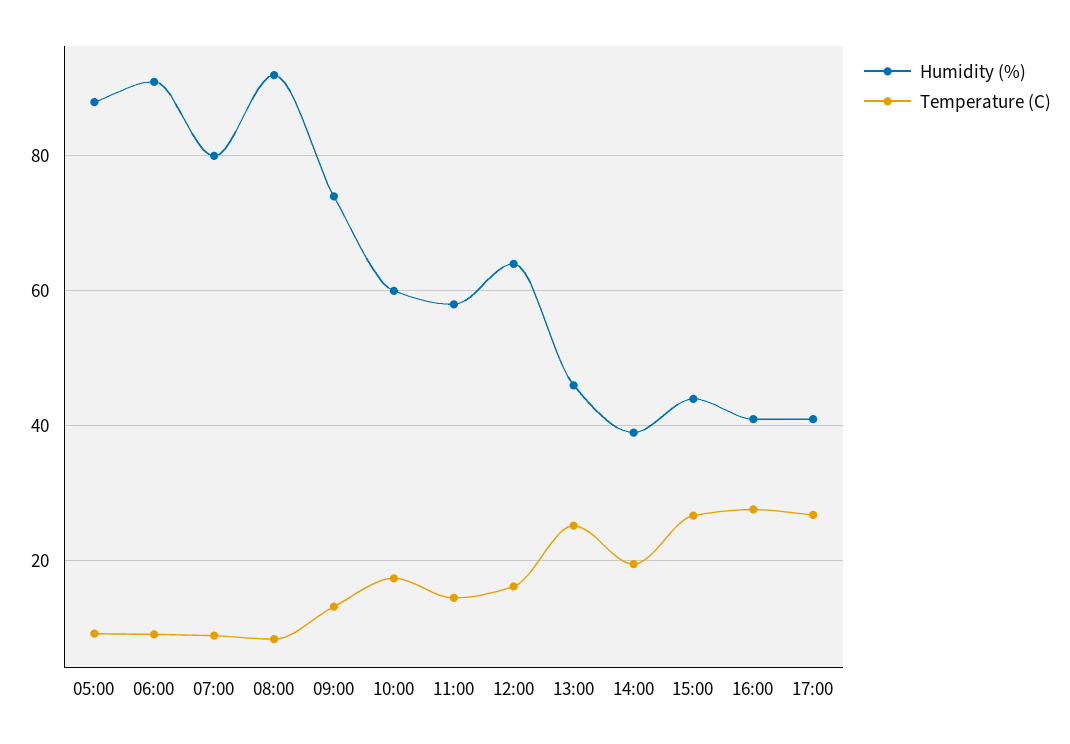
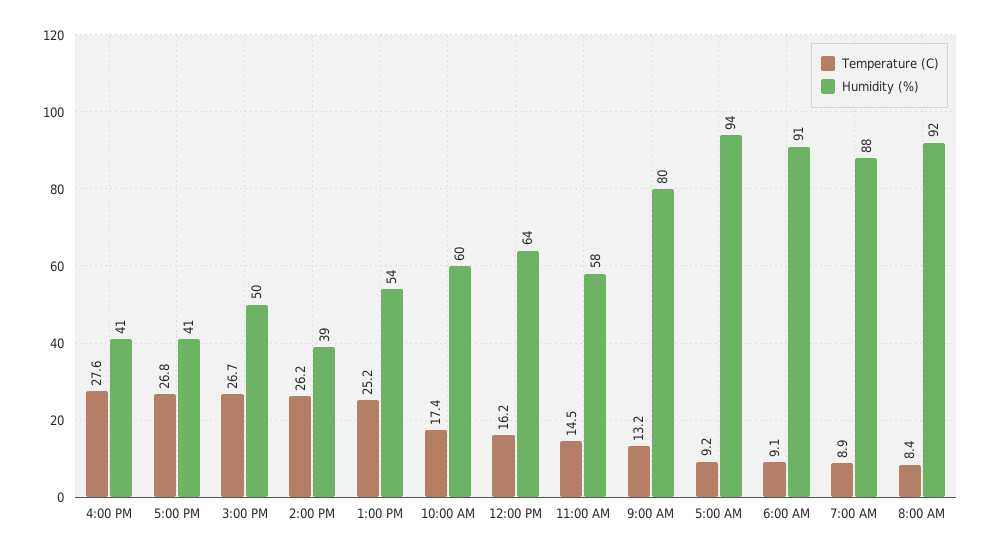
  {
    "Humidity (%)": {
-     "05:00": 88,
+     "05:00": 94,
      "06:00": 91,
-     "07:00": 80,
+     "07:00": 88,
      "08:00": 92,
-     "09:00": 74,
+     "09:00": 80,
      "10:00": 60,
      "11:00": 58,
      "12:00": 64,
-     "13:00": 46,
+     "13:00": 54,
      "14:00": 39,
-     "15:00": 44,
+     "15:00": 50,
      "16:00": 41,
      "17:00": 41
    },
    "Temperature (C)": {
      "05:00": 9.2,
      "06:00": 9.1,
      "07:00": 8.9,
      "08:00": 8.4,
      "09:00": 13.2,
      "10:00": 17.4,
      "11:00": 14.5,
      "12:00": 16.2,
      "13:00": 25.2,
-     "14:00": 20,
+     "14:00": 26.2,
      "15:00": 26.7,
      "16:00": 27.6,
      "17:00": 26.8
    }
  }

